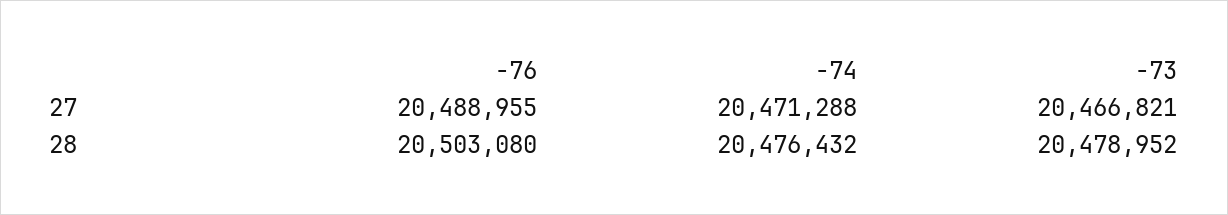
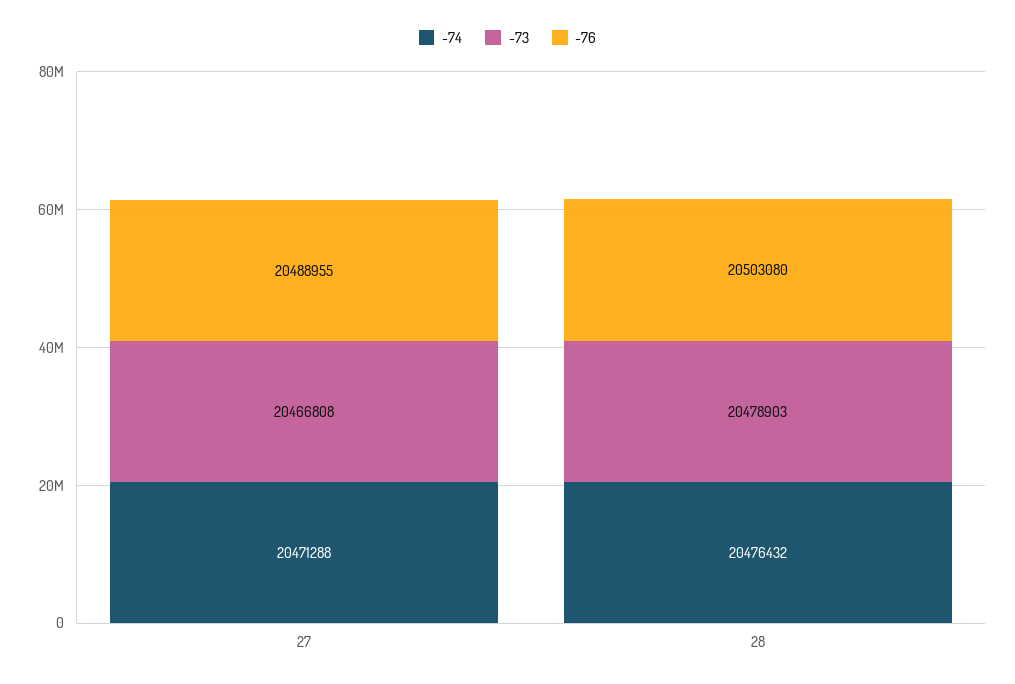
  {
    "-76": {
      "27": 20488955,
      "28": 20503080
    },
    "-74": {
      "27": 20471288,
      "28": 20476432
    },
    "-73": {
-     "27": 20466821,
+     "27": 20466808,
-     "28": 20478952
+     "28": 20478903
    }
  }

